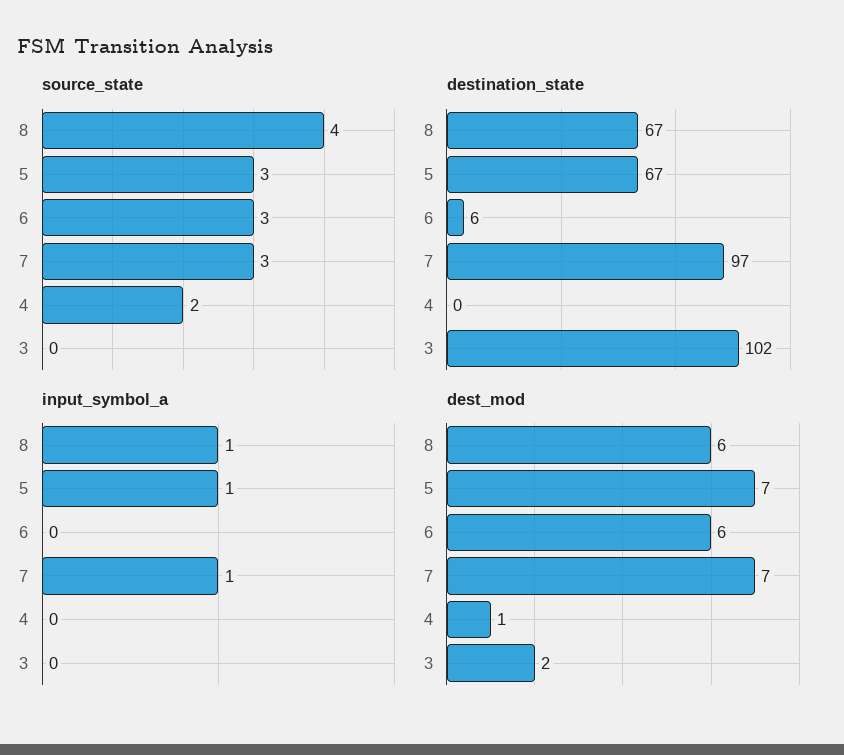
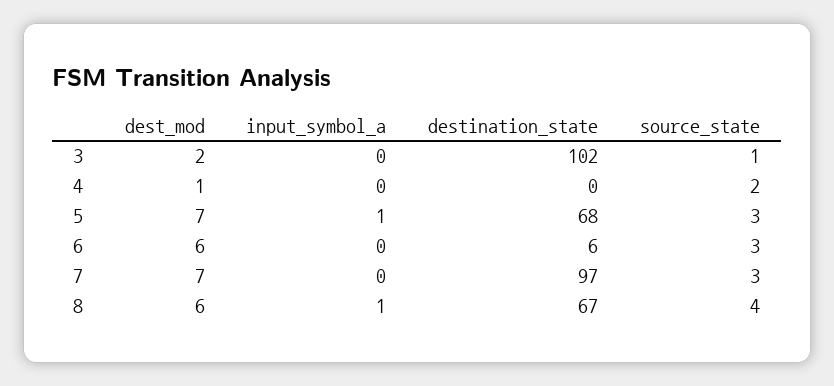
  {
    "source_state": {
      "8": 4,
      "5": 3,
      "6": 3,
      "7": 3,
      "4": 2,
-     "3": 0
+     "3": 1
    },
    "destination_state": {
      "8": 67,
-     "5": 67,
+     "5": 68,
      "6": 6,
      "7": 97,
      "4": 0,
      "3": 102
    },
    "input_symbol_a": {
      "8": 1,
      "5": 1,
      "6": 0,
-     "7": 1,
+     "7": 0,
      "4": 0,
      "3": 0
    },
    "dest_mod": {
      "8": 6,
      "5": 7,
      "6": 6,
      "7": 7,
      "4": 1,
      "3": 2
    }
  }

